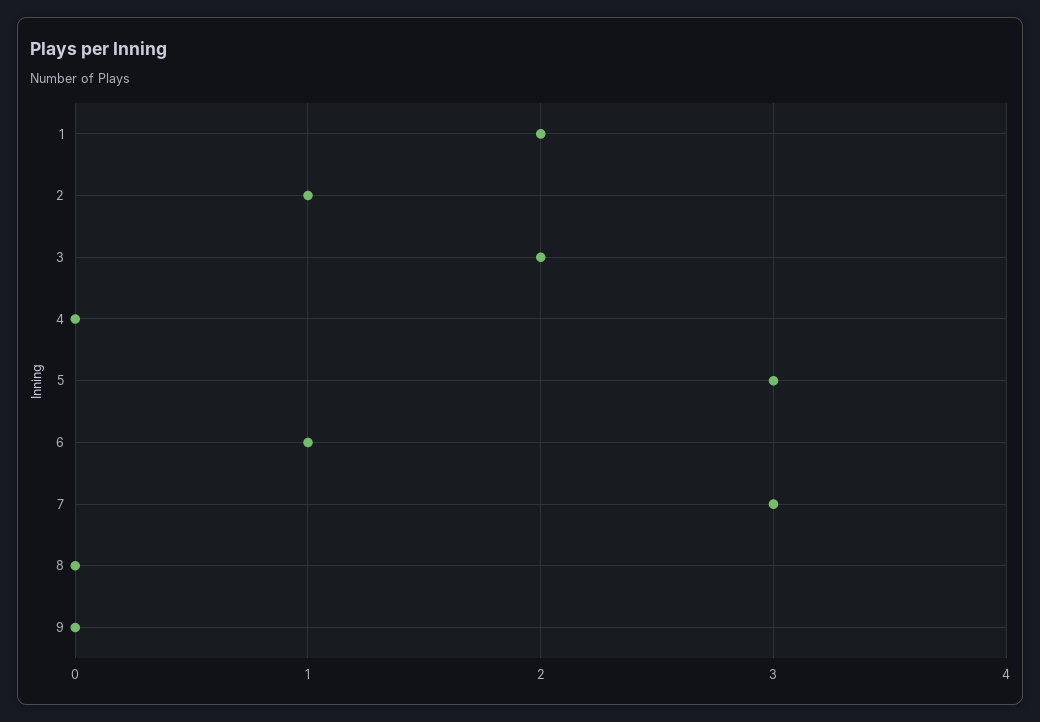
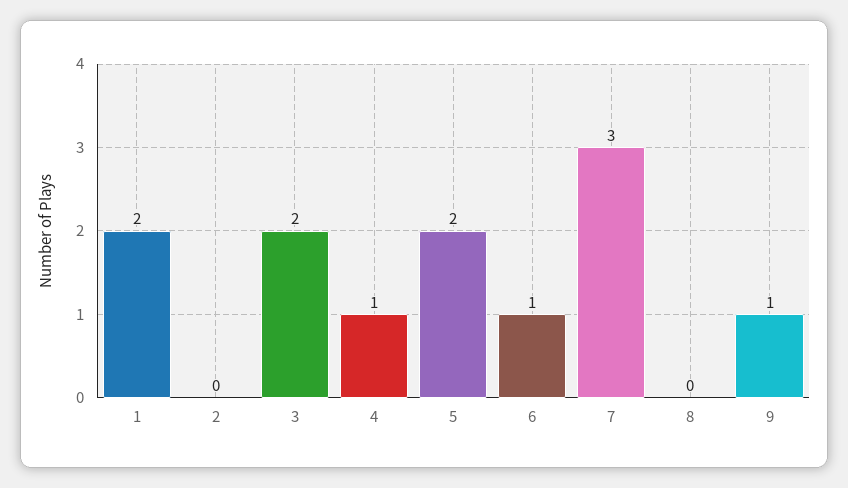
  {
    "1": 2,
-   "2": 1,
+   "2": 0,
    "3": 2,
-   "4": 0,
+   "4": 1,
-   "5": 3,
+   "5": 2,
    "6": 1,
    "7": 3,
    "8": 0,
-   "9": 0
+   "9": 1
  }

